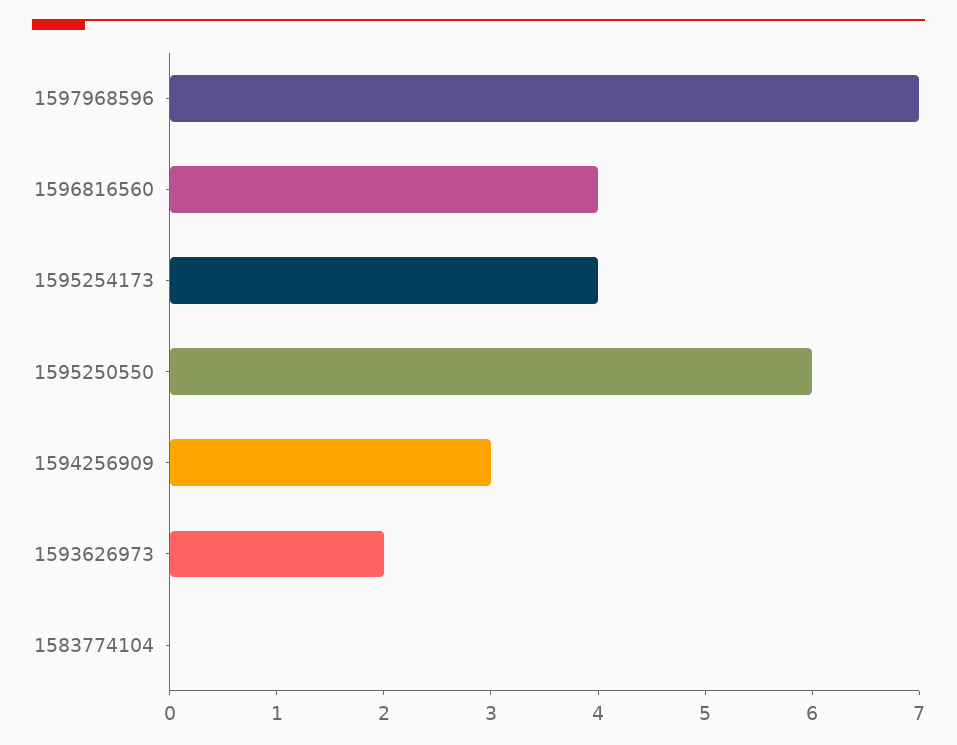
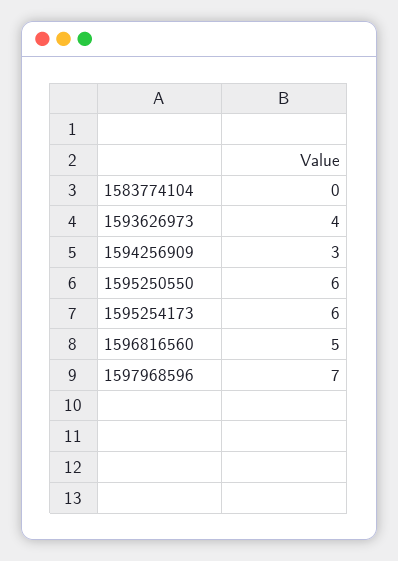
  {
    "1597968596": 7,
-   "1596816560": 4,
+   "1596816560": 5,
-   "1595254173": 4,
+   "1595254173": 6,
    "1595250550": 6,
    "1594256909": 3,
-   "1593626973": 2,
+   "1593626973": 4,
    "1583774104": 0
  }

